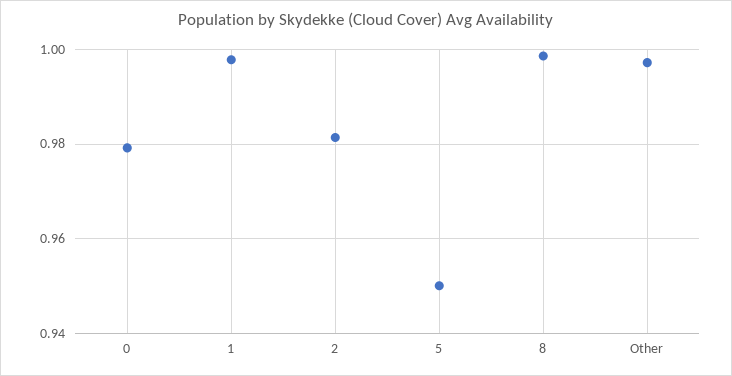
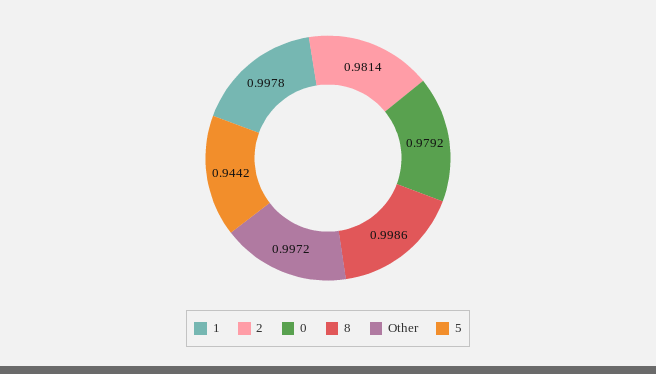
  {
    "0": 0.9792,
    "1": 0.9978,
    "2": 0.9814,
-   "5": 0.95,
+   "5": 0.9442,
    "8": 0.9986,
    "Other": 0.9972
  }

